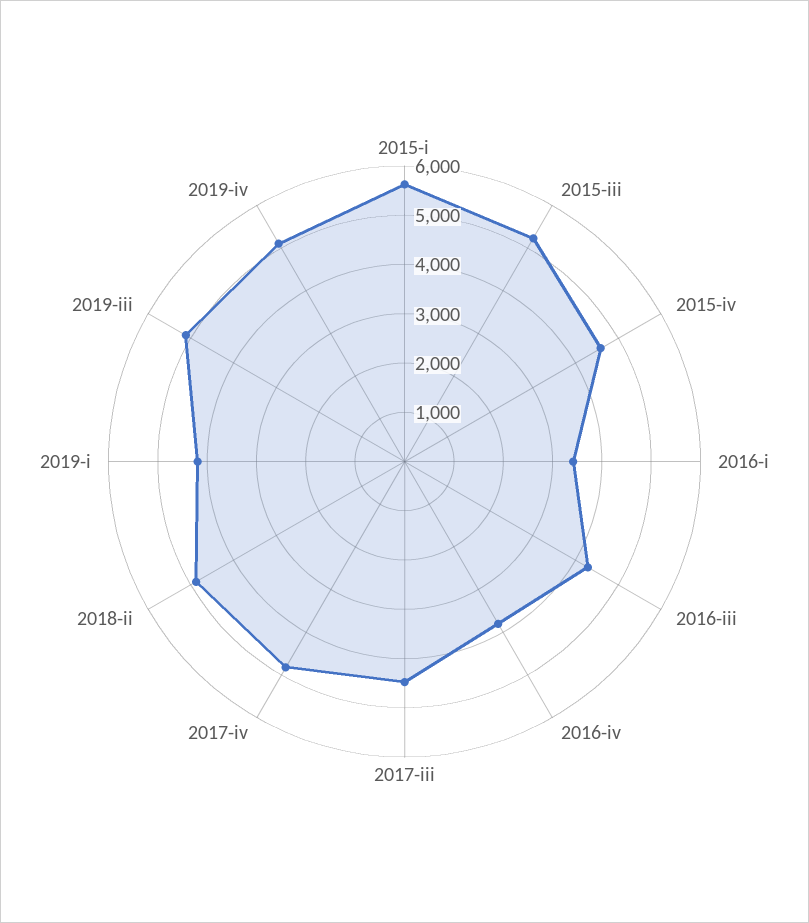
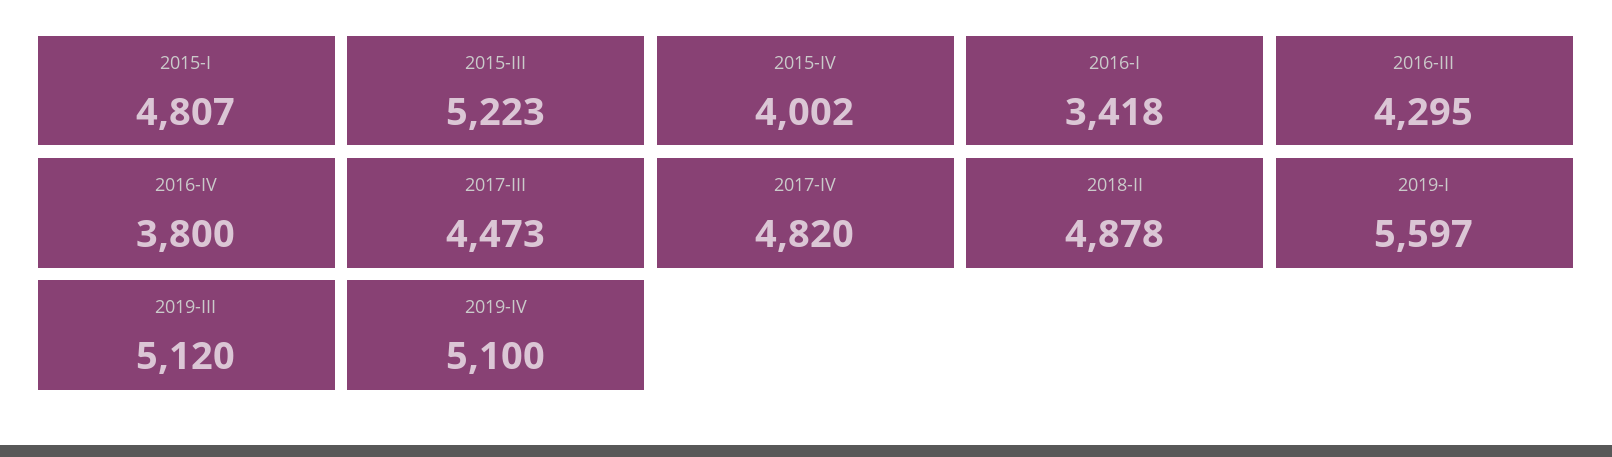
  {
-   "2015-i": 5600,
+   "2015-i": 4807,
    "2015-iii": 5223,
-   "2015-iv": 4600,
+   "2015-iv": 4002,
    "2016-i": 3418,
    "2016-iii": 4295,
    "2016-iv": 3800,
    "2017-iii": 4473,
    "2017-iv": 4820,
    "2018-ii": 4878,
-   "2019-i": 4200,
+   "2019-i": 5597,
    "2019-iii": 5120,
    "2019-iv": 5100
  }

